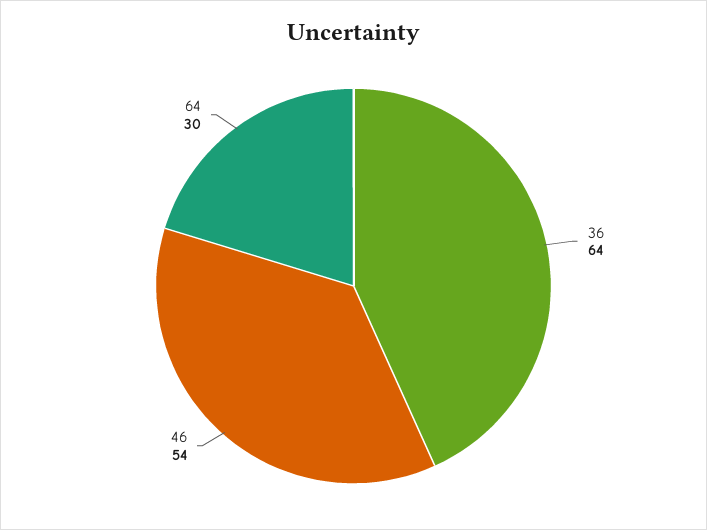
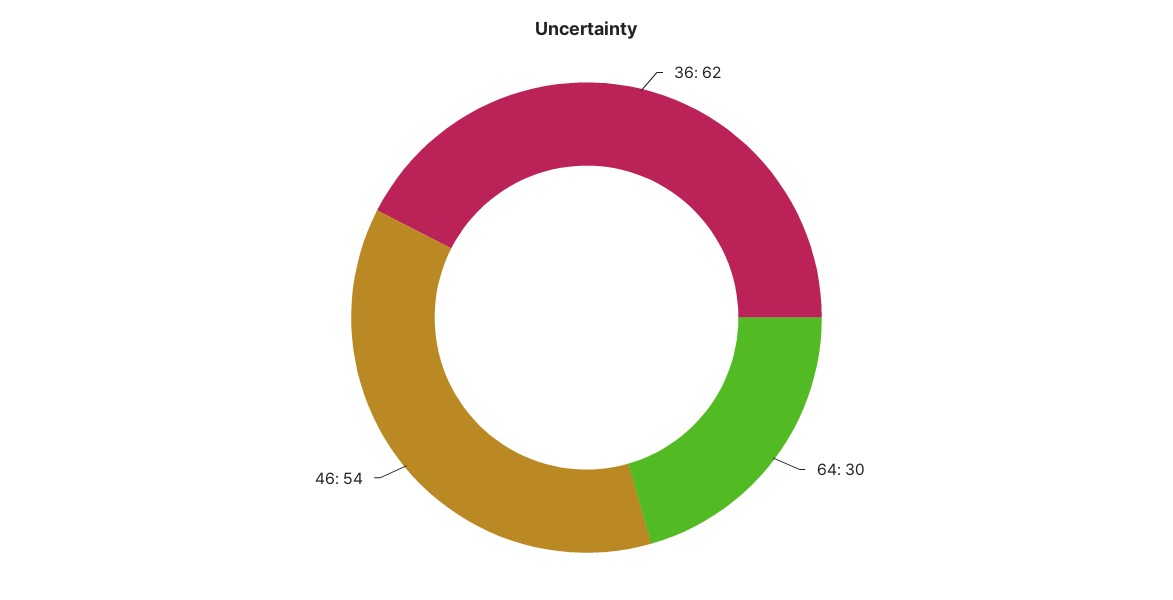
  {
-   "36": 64,
+   "36": 62,
    "46": 54,
    "64": 30
  }

